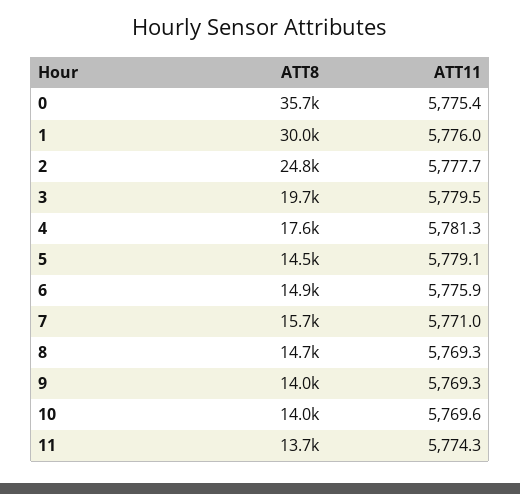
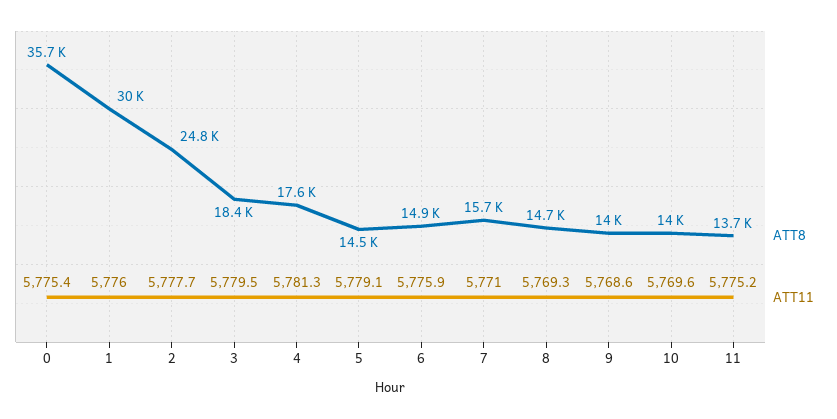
  {
    "ATT8": {
      "0": 35700,
      "1": 30000,
      "2": 24800,
-     "3": 19700,
+     "3": 18400,
      "4": 17600,
      "5": 14500,
      "6": 14900,
      "7": 15700,
      "8": 14700,
      "9": 14000,
      "10": 14000,
      "11": 13700
    },
    "ATT11": {
      "0": 5775.4,
      "1": 5776,
      "2": 5777.7,
      "3": 5779.5,
      "4": 5781.3,
      "5": 5779.1,
      "6": 5775.9,
      "7": 5771,
      "8": 5769.3,
-     "9": 5769.3,
+     "9": 5768.6,
      "10": 5769.6,
-     "11": 5774.3
+     "11": 5775.2
    }
  }

